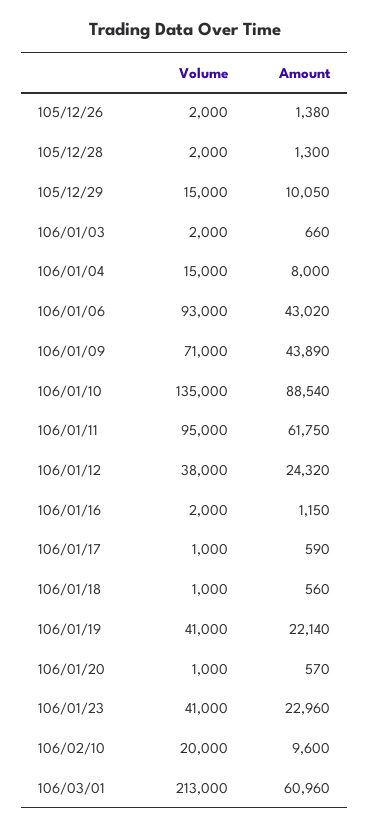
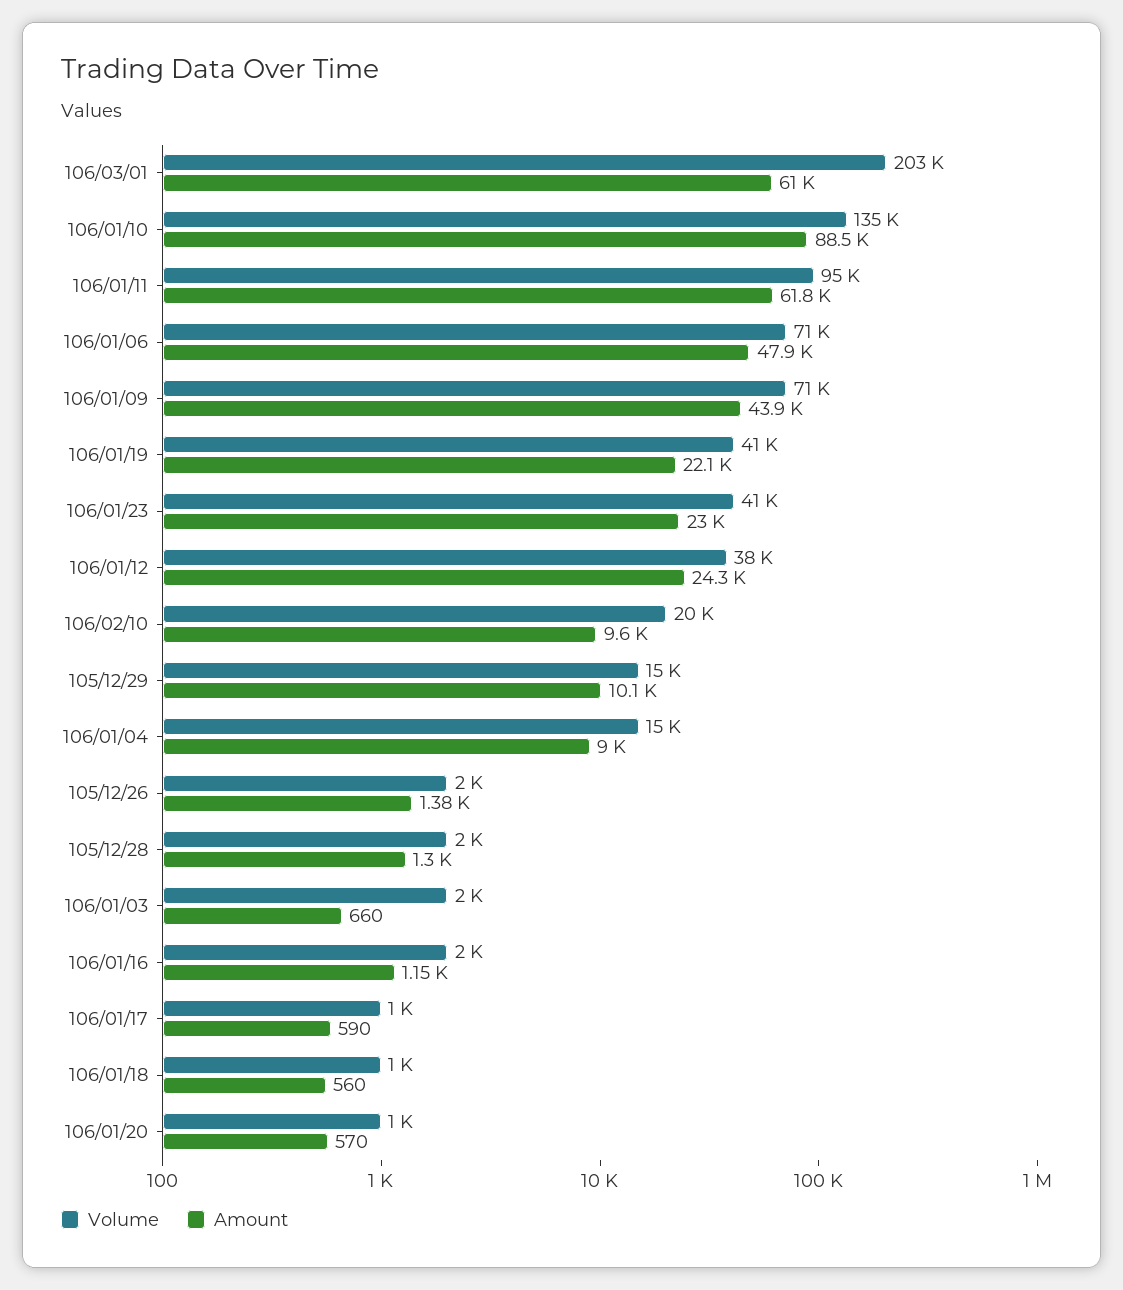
  {
    "Volume": {
      "105/12/26": 2000,
      "105/12/28": 2000,
      "105/12/29": 15000,
      "106/01/03": 2000,
      "106/01/04": 15000,
-     "106/01/06": 93000,
+     "106/01/06": 71000,
      "106/01/09": 71000,
      "106/01/10": 135000,
      "106/01/11": 95000,
      "106/01/12": 38000,
      "106/01/16": 2000,
      "106/01/17": 1000,
      "106/01/18": 1000,
      "106/01/19": 41000,
      "106/01/20": 1000,
      "106/01/23": 41000,
      "106/02/10": 20000,
-     "106/03/01": 213000
+     "106/03/01": 203000
    },
    "Amount": {
      "105/12/26": 1380,
      "105/12/28": 1300,
      "105/12/29": 10050,
      "106/01/03": 660,
-     "106/01/04": 8000,
+     "106/01/04": 9000,
-     "106/01/06": 43020,
+     "106/01/06": 47900,
      "106/01/09": 43890,
      "106/01/10": 88540,
      "106/01/11": 61750,
      "106/01/12": 24320,
      "106/01/16": 1150,
      "106/01/17": 590,
      "106/01/18": 560,
      "106/01/19": 22140,
      "106/01/20": 570,
      "106/01/23": 22960,
      "106/02/10": 9600,
      "106/03/01": 60960
    }
  }

